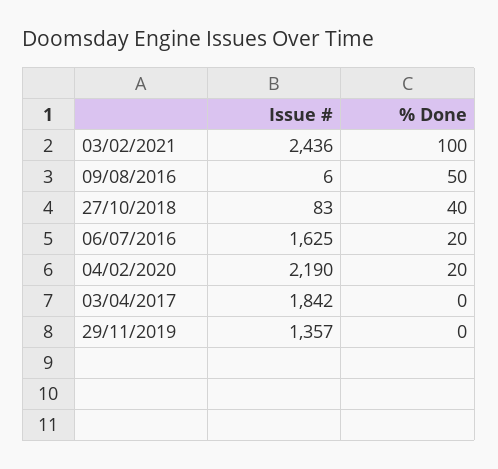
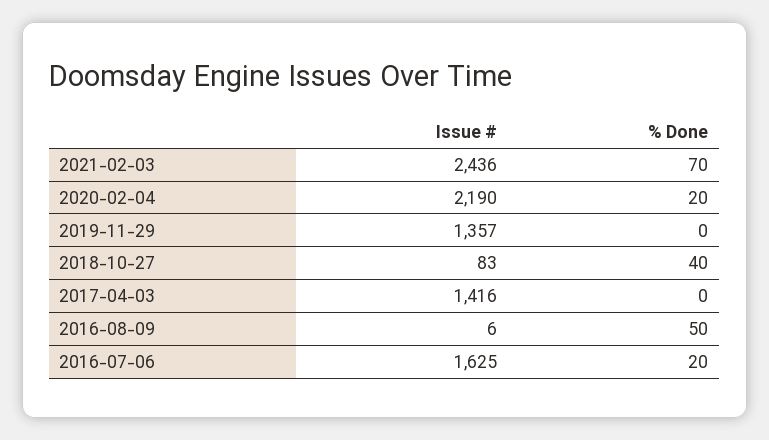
  {
    "Issue #": {
      "03/02/2021": 2436,
      "09/08/2016": 6,
      "27/10/2018": 83,
      "06/07/2016": 1625,
      "04/02/2020": 2190,
-     "03/04/2017": 1842,
+     "03/04/2017": 1416,
      "29/11/2019": 1357
    },
    "% Done": {
-     "03/02/2021": 100,
+     "03/02/2021": 70,
      "09/08/2016": 50,
      "27/10/2018": 40,
      "06/07/2016": 20,
      "04/02/2020": 20,
      "03/04/2017": 0,
      "29/11/2019": 0
    }
  }

